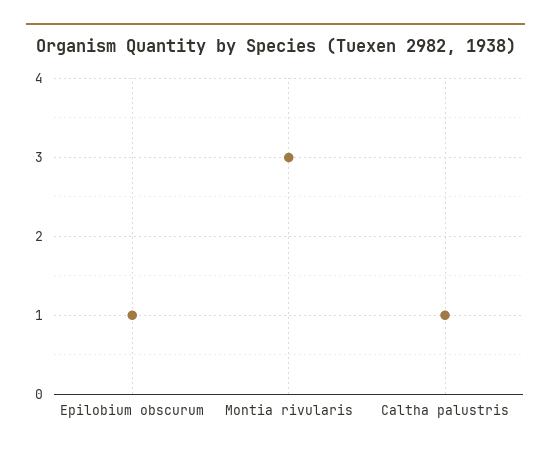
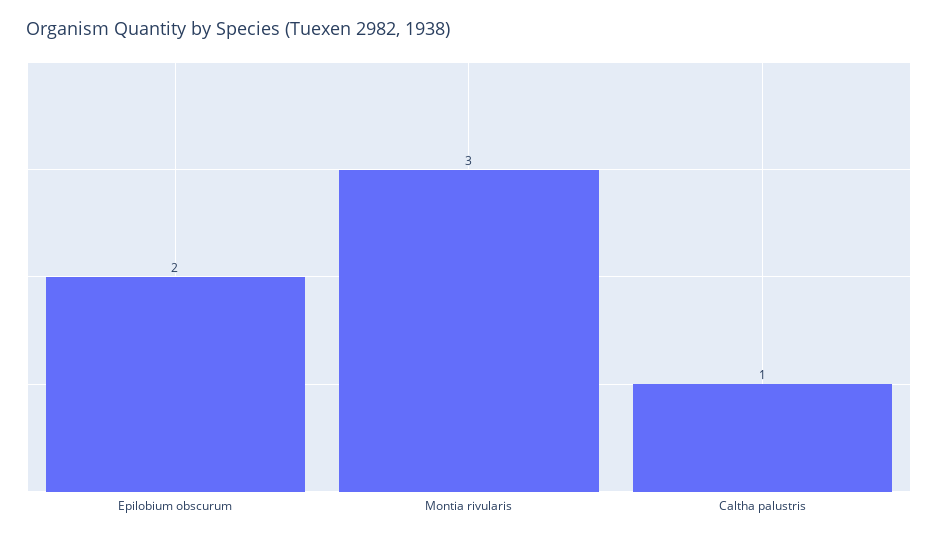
  {
-   "Epilobium obscurum": 1,
+   "Epilobium obscurum": 2,
    "Montia rivularis": 3,
    "Caltha palustris": 1
  }

